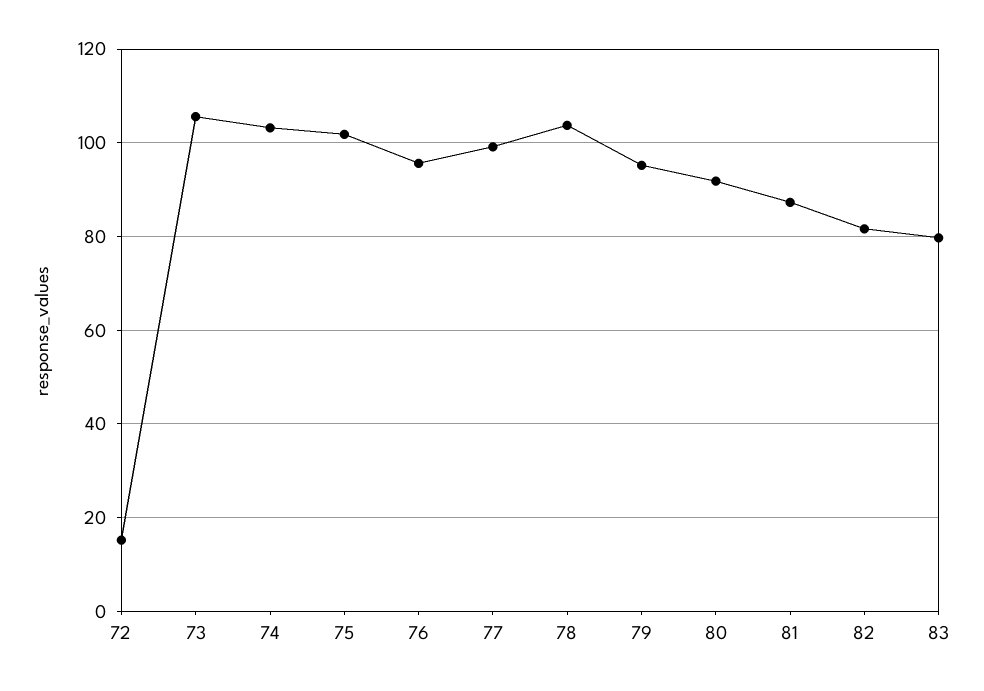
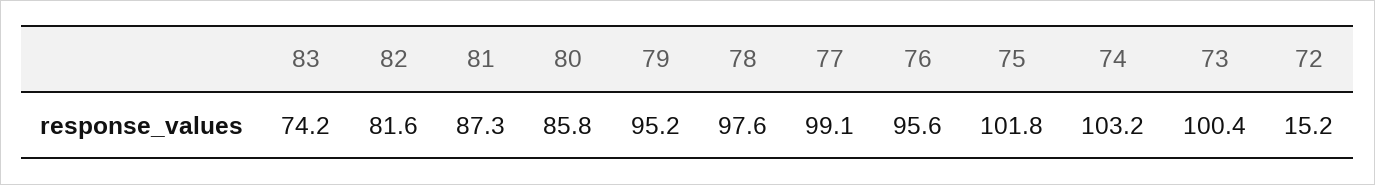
  {
    "72": 15.2,
-   "73": 106,
+   "73": 100.4,
    "74": 103.2,
    "75": 101.8,
    "76": 95.6,
    "77": 99.1,
-   "78": 104,
+   "78": 97.6,
    "79": 95.2,
-   "80": 92,
+   "80": 85.8,
    "81": 87.3,
    "82": 81.6,
-   "83": 80
+   "83": 74.2
  }

